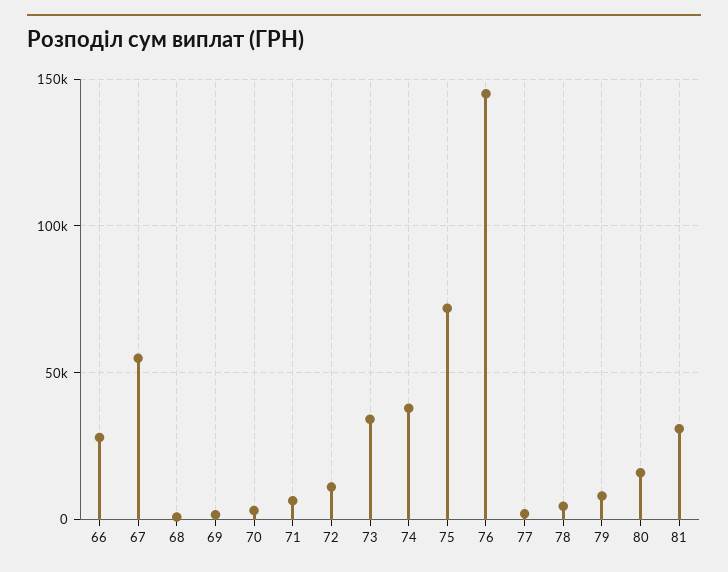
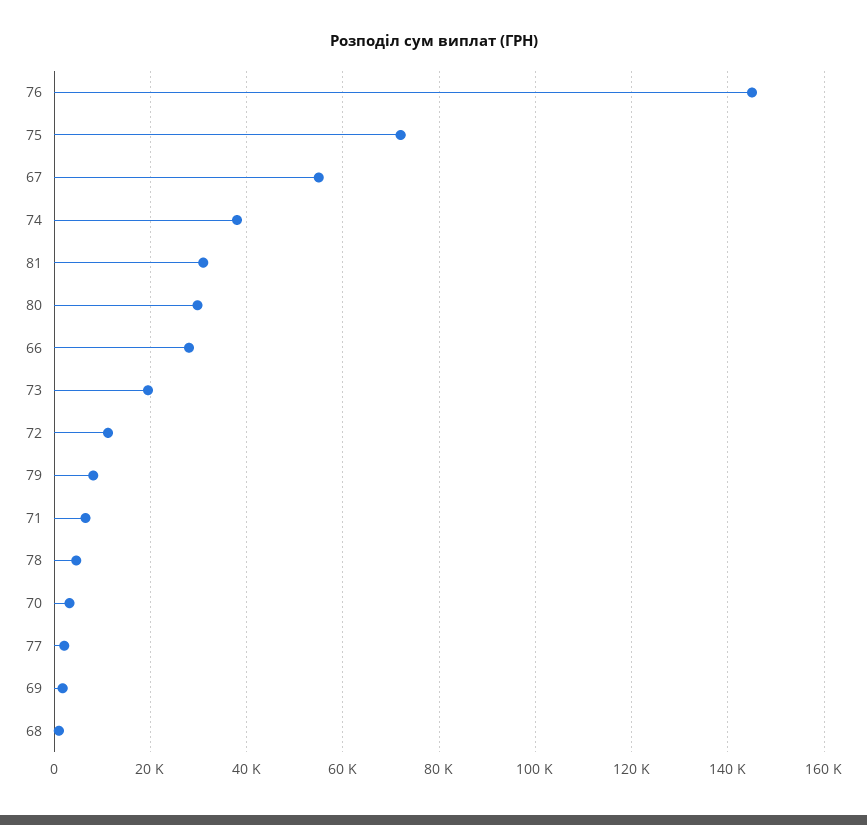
  {
    "66": 28000,
    "67": 56000,
    "68": 0,
    "69": 2000,
    "70": 4000,
    "71": 6000,
    "72": 12000,
-   "73": 35000,
+   "73": 20000,
    "74": 38000,
    "75": 72000,
    "76": 146000,
    "77": 2000,
    "78": 4000,
    "79": 8000,
-   "80": 15000,
+   "80": 30000,
    "81": 32000
  }

